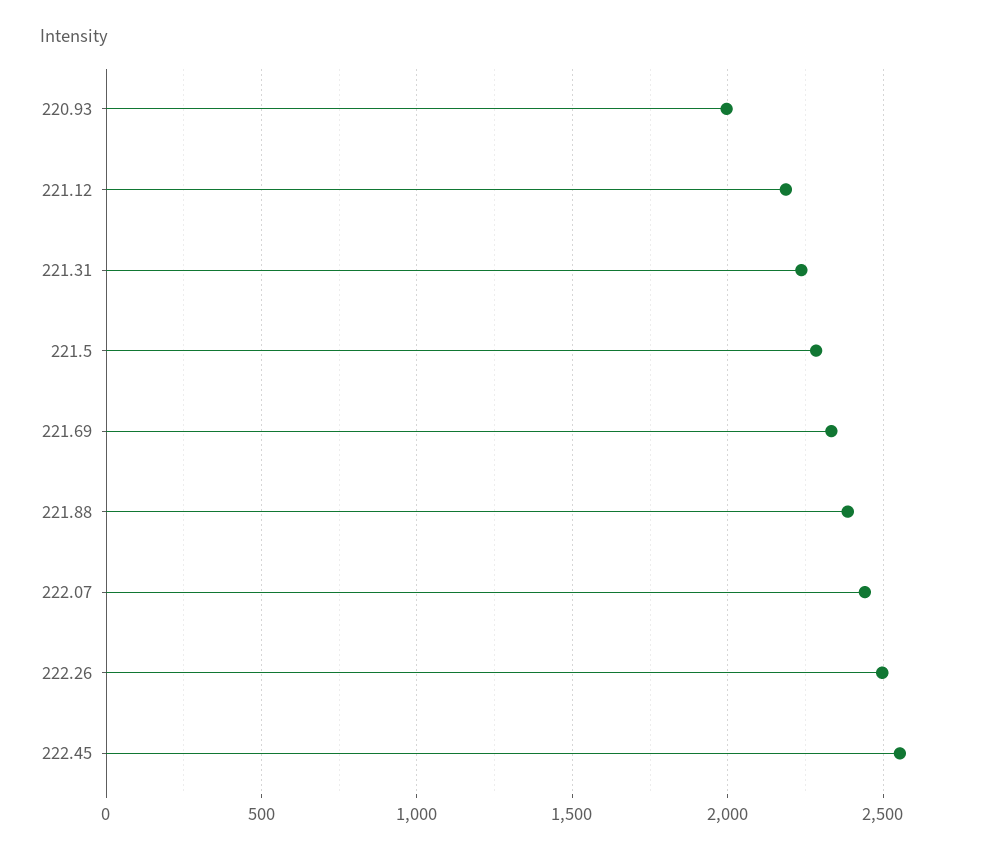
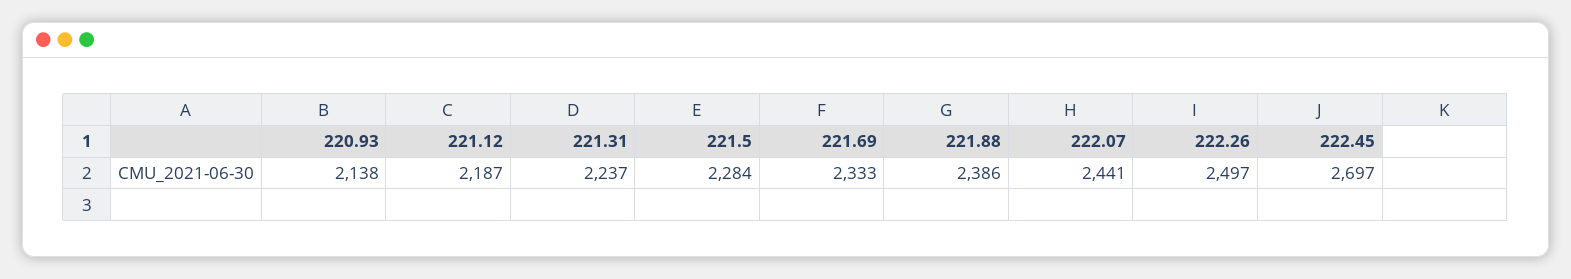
  {
-   "220.93": 2000,
+   "220.93": 2138,
    "221.12": 2187,
    "221.31": 2237,
    "221.5": 2284,
    "221.69": 2333,
    "221.88": 2386,
    "222.07": 2441,
    "222.26": 2497,
-   "222.45": 2550
+   "222.45": 2697
  }

